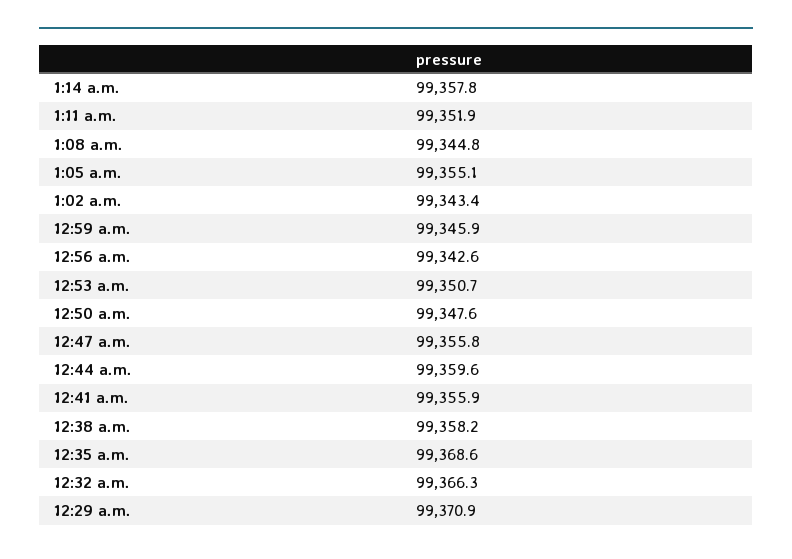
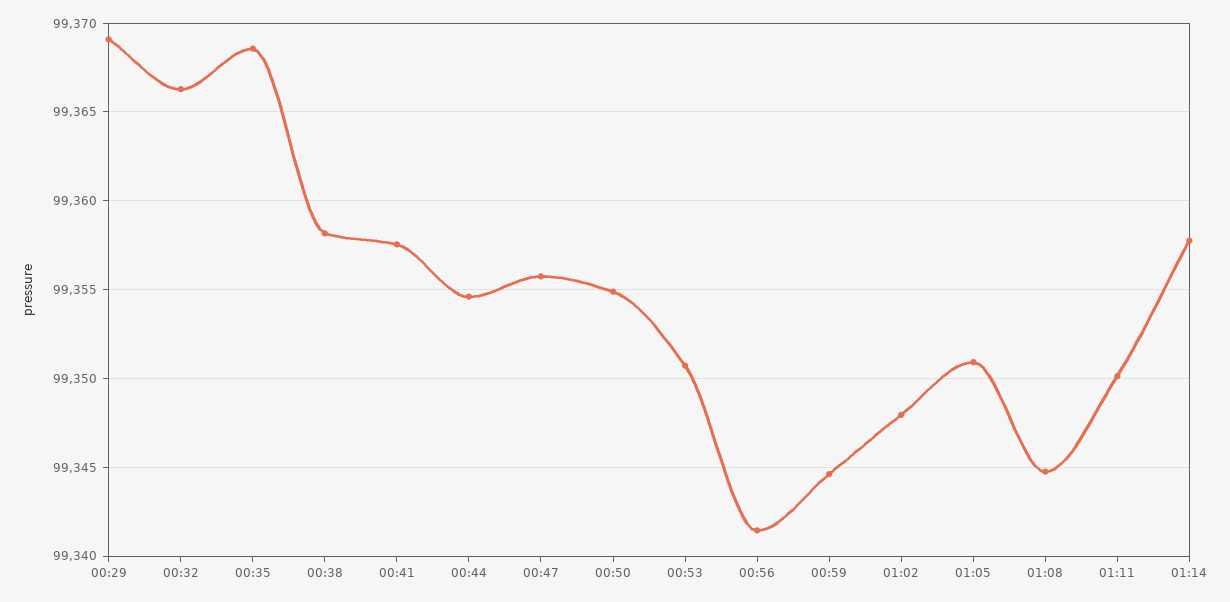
  {
    "1:14 a.m.": 99357.8,
-   "1:11 a.m.": 99351.9,
+   "1:11 a.m.": 99350,
    "1:08 a.m.": 99344.8,
-   "1:05 a.m.": 99355.1,
+   "1:05 a.m.": 99351,
-   "1:02 a.m.": 99343.4,
+   "1:02 a.m.": 99348,
-   "12:59 a.m.": 99345.9,
+   "12:59 a.m.": 99344.5,
-   "12:56 a.m.": 99342.6,
+   "12:56 a.m.": 99341.5,
    "12:53 a.m.": 99350.7,
-   "12:50 a.m.": 99347.6,
+   "12:50 a.m.": 99355,
    "12:47 a.m.": 99355.8,
-   "12:44 a.m.": 99359.6,
+   "12:44 a.m.": 99354.5,
-   "12:41 a.m.": 99355.9,
+   "12:41 a.m.": 99357.5,
    "12:38 a.m.": 99358.2,
    "12:35 a.m.": 99368.6,
    "12:32 a.m.": 99366.3,
-   "12:29 a.m.": 99370.9
+   "12:29 a.m.": 99369
  }

